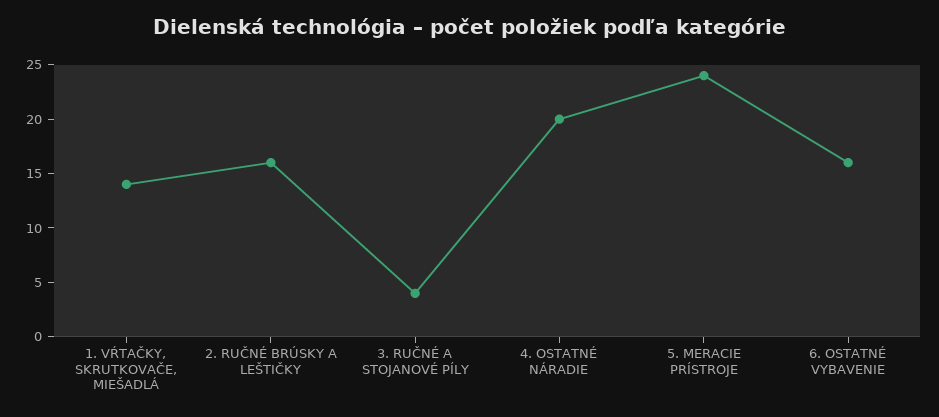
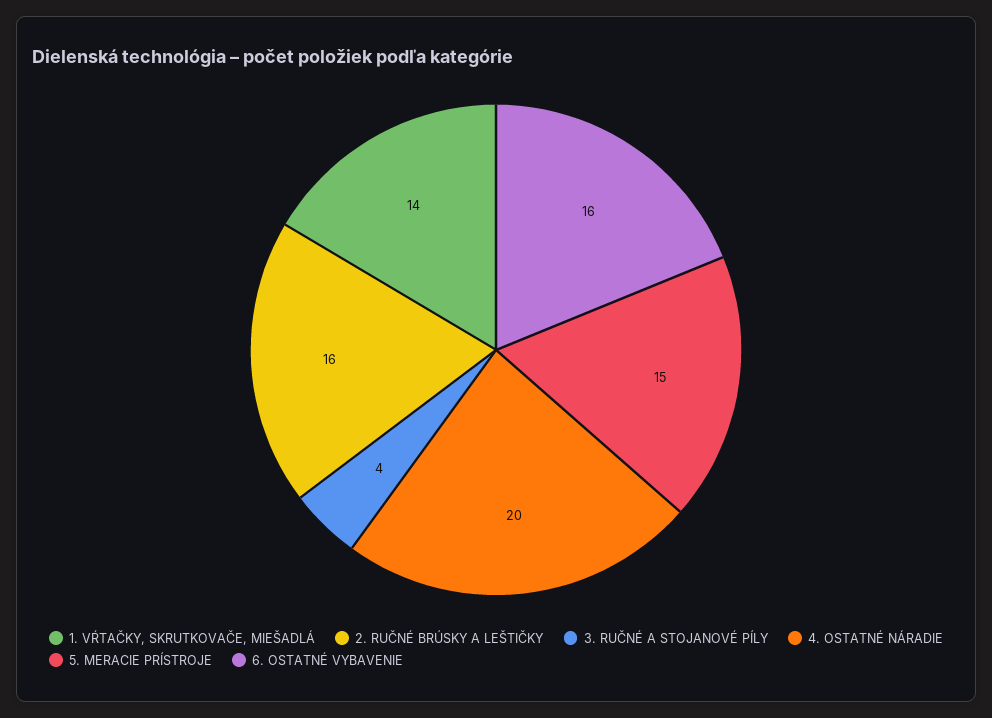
  {
    "1. VŔTAČKY, SKRUTKOVAČE, MIEŠADLÁ": 14,
    "2. RUČNÉ BRÚSKY A LEŠTIČKY": 16,
    "3. RUČNÉ A STOJANOVÉ PÍLY": 4,
    "4. OSTATNÉ NÁRADIE": 20,
-   "5. MERACIE PRÍSTROJE": 24,
+   "5. MERACIE PRÍSTROJE": 15,
    "6. OSTATNÉ VYBAVENIE": 16
  }

